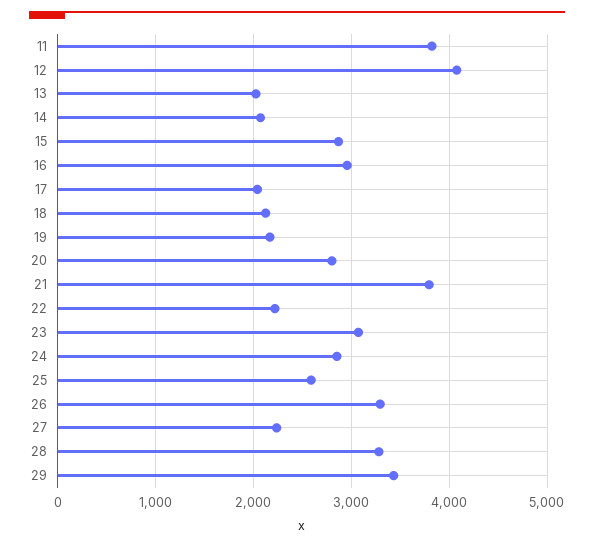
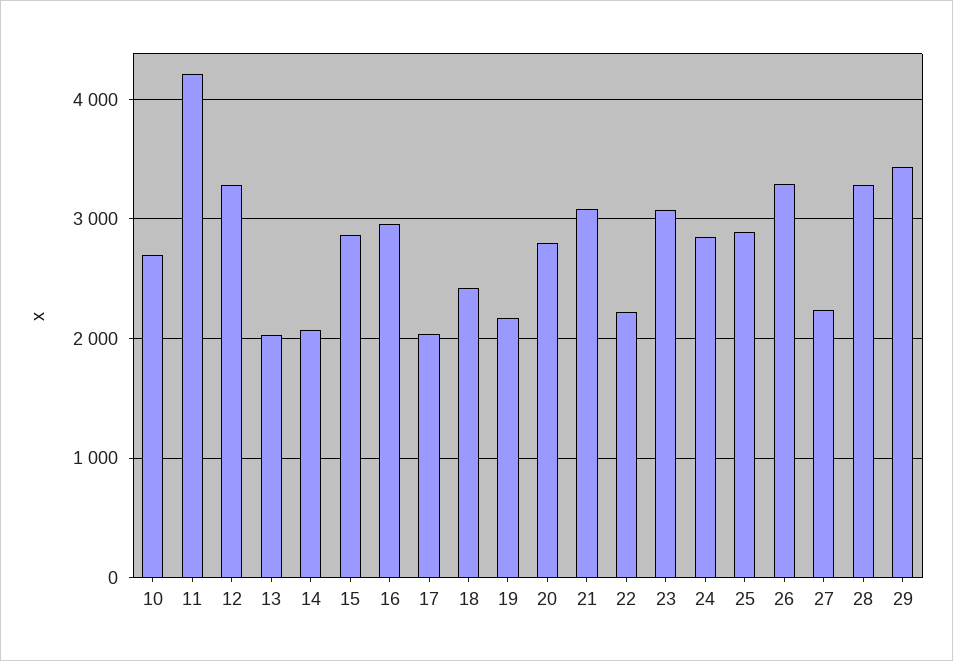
  {
-   "11": 3800,
+   "11": 4200,
-   "12": 4100,
+   "12": 3300,
    "13": 2000,
    "14": 2100,
    "15": 2900,
    "16": 3000,
    "17": 2000,
-   "18": 2100,
+   "18": 2400,
    "19": 2200,
    "20": 2800,
-   "21": 3800,
+   "21": 3100,
    "22": 2200,
    "23": 3100,
    "24": 2900,
-   "25": 2600,
+   "25": 2900,
    "26": 3300,
    "27": 2200,
    "28": 3300,
-   "29": 3400
+   "29": 3400,
+   "10": 2700
  }

